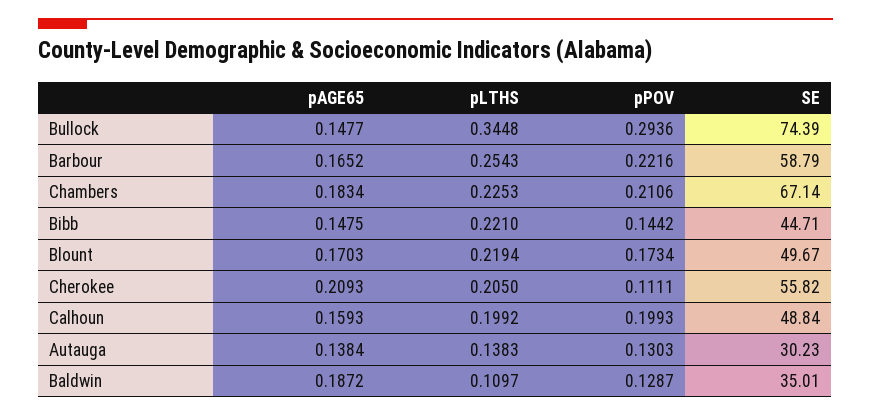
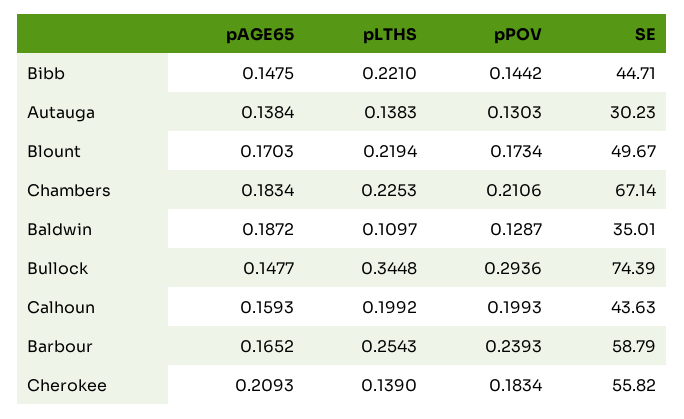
  {
    "pAGE65": {
      "Bullock": 0.1477,
      "Barbour": 0.1652,
      "Chambers": 0.1834,
      "Bibb": 0.1475,
      "Blount": 0.1703,
      "Cherokee": 0.2093,
      "Calhoun": 0.1593,
      "Autauga": 0.1384,
      "Baldwin": 0.1872
    },
    "pLTHS": {
      "Bullock": 0.3448,
      "Barbour": 0.2543,
      "Chambers": 0.2253,
      "Bibb": 0.221,
      "Blount": 0.2194,
-     "Cherokee": 0.205,
+     "Cherokee": 0.139,
      "Calhoun": 0.1992,
      "Autauga": 0.1383,
      "Baldwin": 0.1097
    },
    "pPOV": {
      "Bullock": 0.2936,
-     "Barbour": 0.2216,
+     "Barbour": 0.2393,
      "Chambers": 0.2106,
      "Bibb": 0.1442,
      "Blount": 0.1734,
-     "Cherokee": 0.1111,
+     "Cherokee": 0.1834,
      "Calhoun": 0.1993,
      "Autauga": 0.1303,
      "Baldwin": 0.1287
    },
    "SE": {
      "Bullock": 74.39,
      "Barbour": 58.79,
      "Chambers": 67.14,
      "Bibb": 44.71,
      "Blount": 49.67,
      "Cherokee": 55.82,
-     "Calhoun": 48.84,
+     "Calhoun": 43.63,
      "Autauga": 30.23,
      "Baldwin": 35.01
    }
  }

